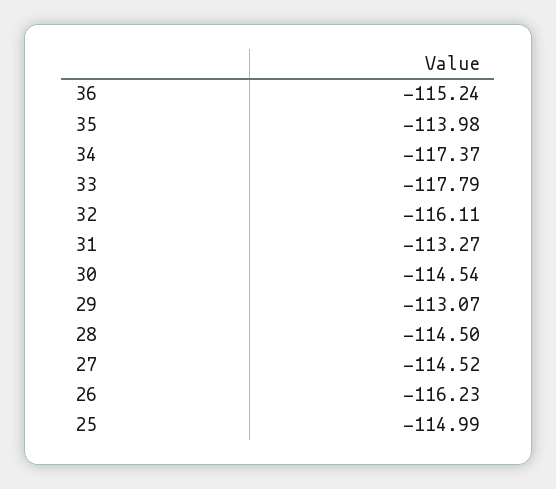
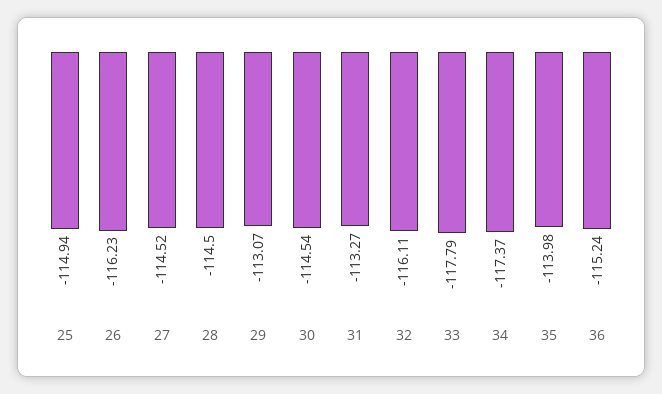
  {
    "36": -115.24,
    "35": -113.98,
    "34": -117.37,
    "33": -117.79,
    "32": -116.11,
    "31": -113.27,
    "30": -114.54,
    "29": -113.07,
    "28": -114.5,
    "27": -114.52,
    "26": -116.23,
-   "25": -114.99
+   "25": -114.94
  }

